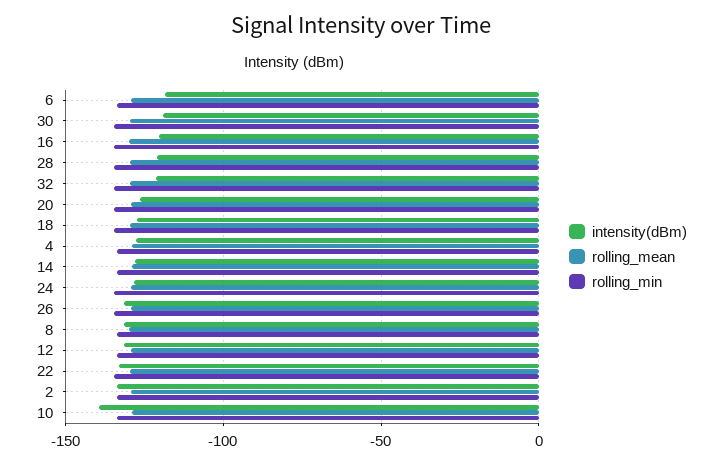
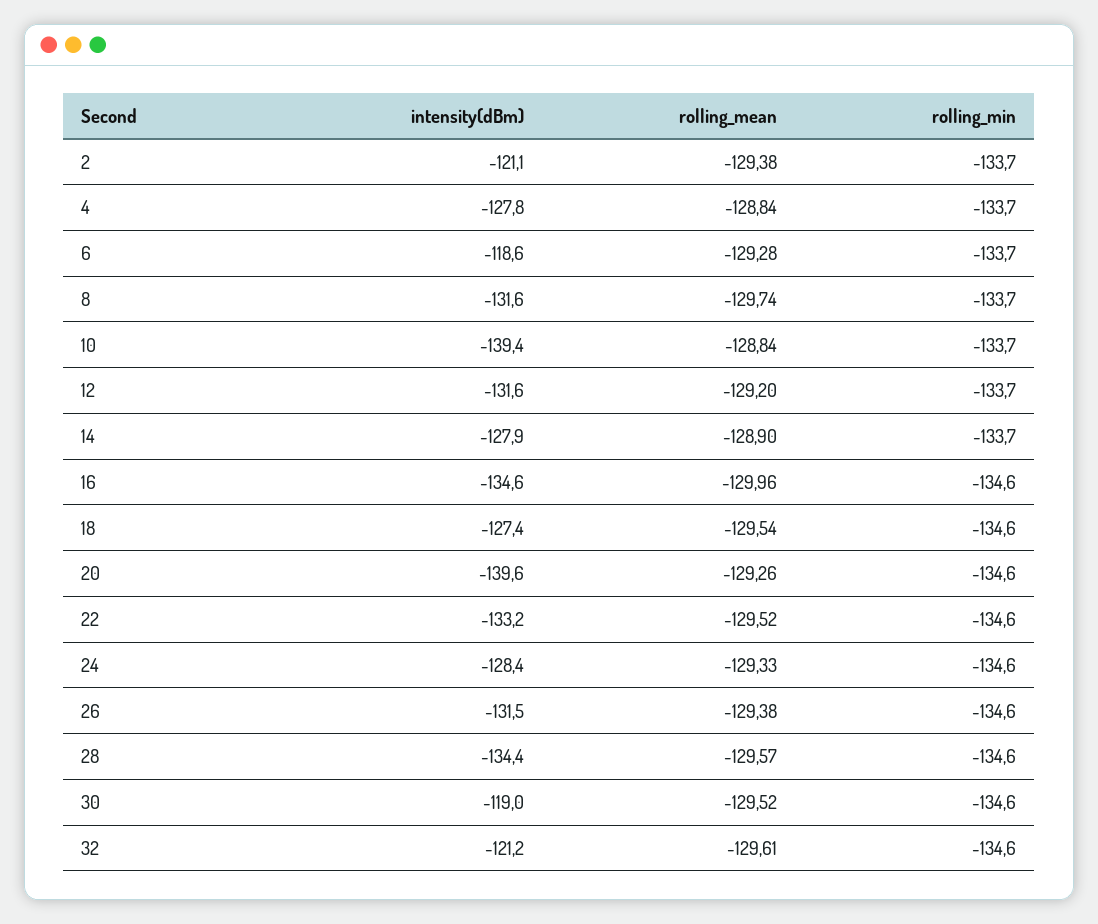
  {
    "intensity(dBm)": {
      "6": -118.6,
      "30": -119,
-     "16": -120,
+     "16": -134.6,
-     "28": -120,
+     "28": -134.4,
      "32": -121.2,
-     "20": -125,
+     "20": -139.6,
      "18": -127.4,
      "4": -127.8,
      "14": -127.9,
      "24": -128.4,
      "26": -131.5,
      "8": -131.6,
      "12": -131.6,
      "22": -133.2,
-     "2": -135,
+     "2": -121.1,
      "10": -139.4
    },
    "rolling_mean": {
      "6": -129.28,
      "30": -129.52,
      "16": -129.96,
      "28": -129.57,
      "32": -129.61,
      "20": -129.26,
      "18": -129.54,
      "4": -128.84,
      "14": -128.9,
      "24": -129.33,
      "26": -129.38,
      "8": -129.74,
      "12": -129.2,
      "22": -129.52,
      "2": -129.38,
      "10": -128.84
    },
    "rolling_min": {
      "6": -133.7,
      "30": -134.6,
      "16": -134.6,
      "28": -134.6,
      "32": -134.6,
      "20": -134.6,
      "18": -134.6,
      "4": -133.7,
      "14": -133.7,
      "24": -134.6,
      "26": -134.6,
      "8": -133.7,
      "12": -133.7,
      "22": -134.6,
      "2": -133.7,
      "10": -133.7
    }
  }

